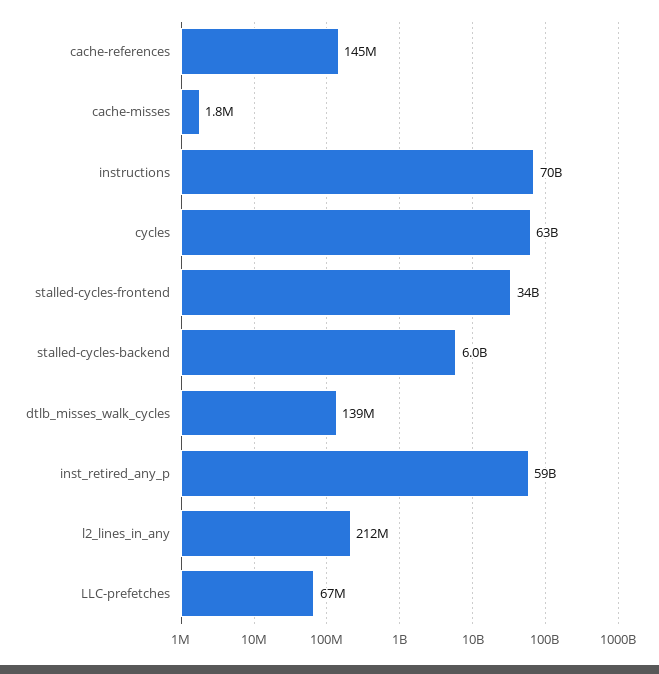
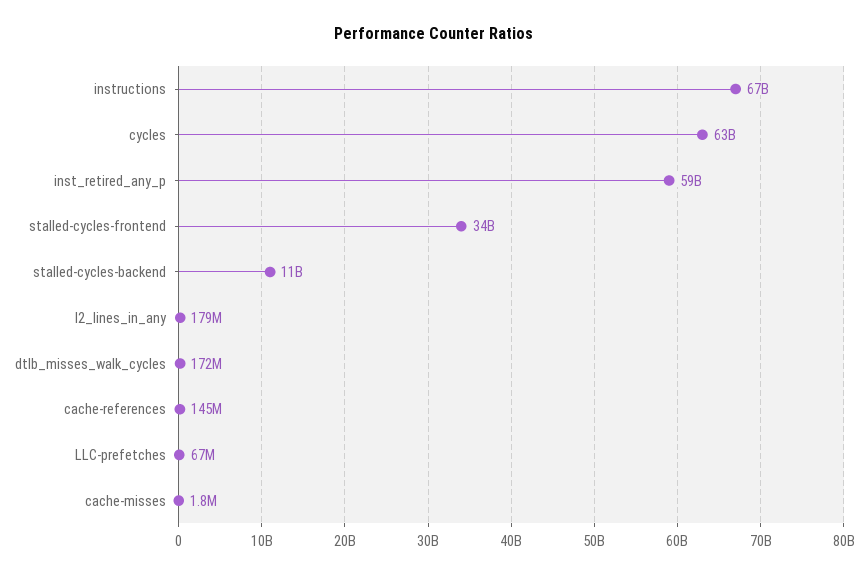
  {
    "cache-references": 145000000,
    "cache-misses": 1800000,
-   "instructions": 70000000000,
+   "instructions": 67000000000,
    "cycles": 63000000000,
    "stalled-cycles-frontend": 34000000000,
-   "stalled-cycles-backend": 6000000000,
+   "stalled-cycles-backend": 11000000000,
-   "dtlb_misses_walk_cycles": 139000000,
+   "dtlb_misses_walk_cycles": 172000000,
    "inst_retired_any_p": 59000000000,
-   "l2_lines_in_any": 212000000,
+   "l2_lines_in_any": 179000000,
    "LLC-prefetches": 67000000
  }

